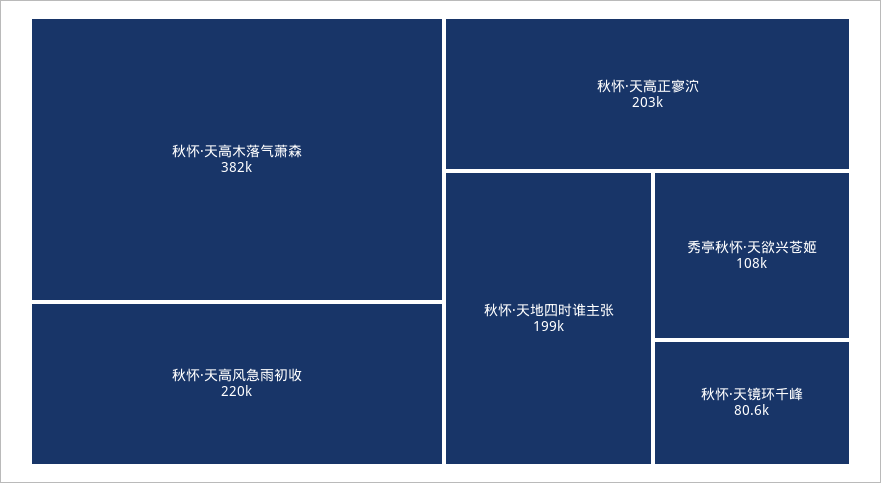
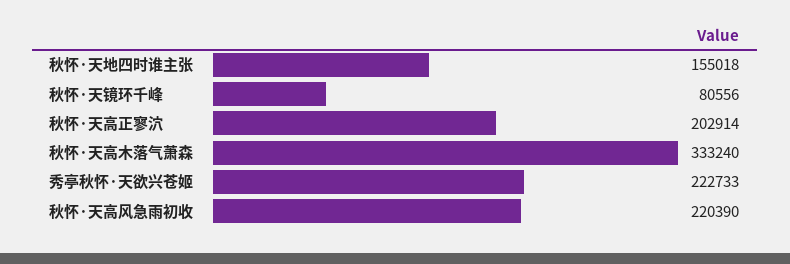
  {
-   "秋怀·天高木落气萧森": 382000,
+   "秋怀·天高木落气萧森": 333240,
    "秋怀·天高风急雨初收": 220390,
    "秋怀·天高正寥泬": 202914,
-   "秋怀·天地四时谁主张": 199000,
+   "秋怀·天地四时谁主张": 155018,
-   "秀亭秋怀·天欲兴苍姬": 108000,
+   "秀亭秋怀·天欲兴苍姬": 222733,
    "秋怀·天镜环千峰": 80556
  }

